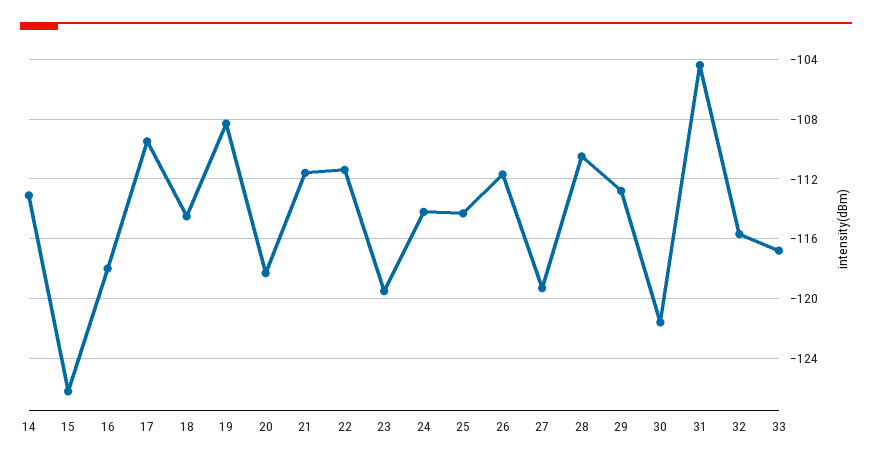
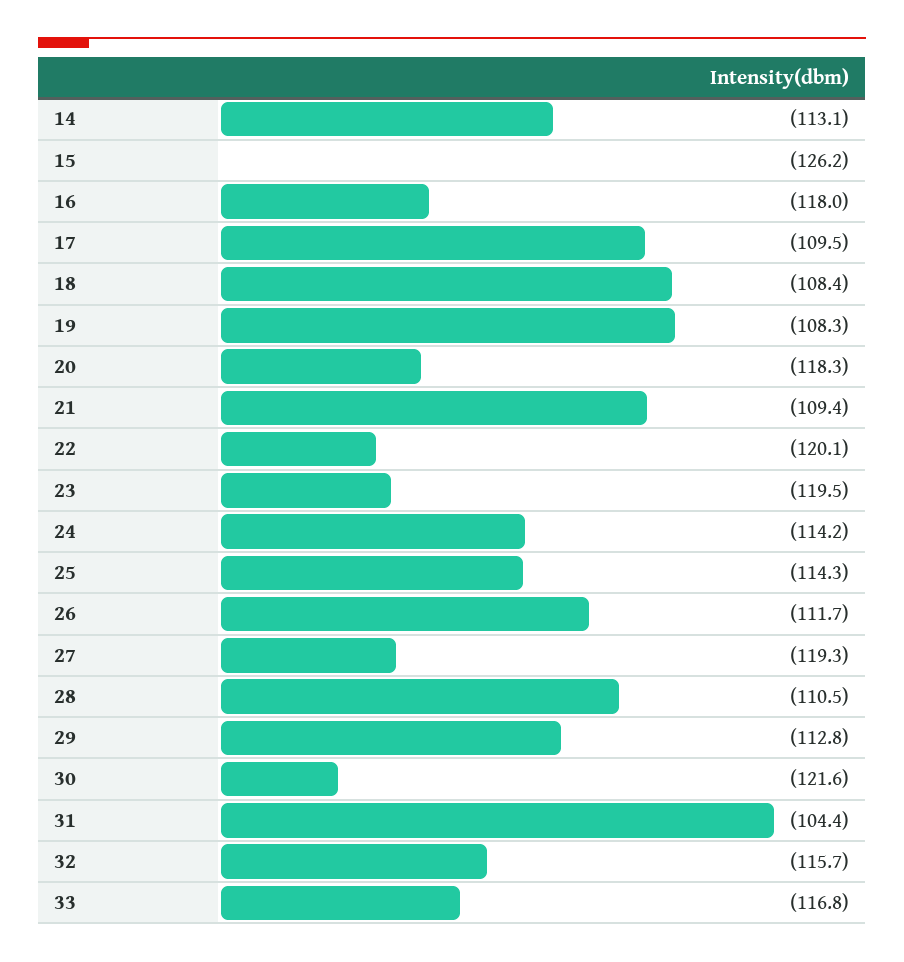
  {
    "14": -113.1,
    "15": -126.2,
    "16": -118,
    "17": -109.5,
-   "18": -114.5,
+   "18": -108.4,
    "19": -108.3,
    "20": -118.3,
-   "21": -111.5,
+   "21": -109.4,
-   "22": -111.5,
+   "22": -120.1,
    "23": -119.5,
    "24": -114.2,
    "25": -114.3,
    "26": -111.7,
    "27": -119.3,
    "28": -110.5,
    "29": -112.8,
    "30": -121.6,
    "31": -104.4,
    "32": -115.7,
    "33": -116.8
  }

